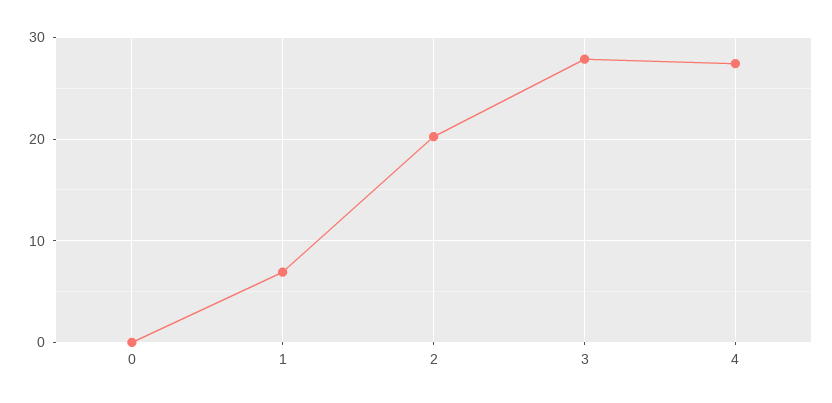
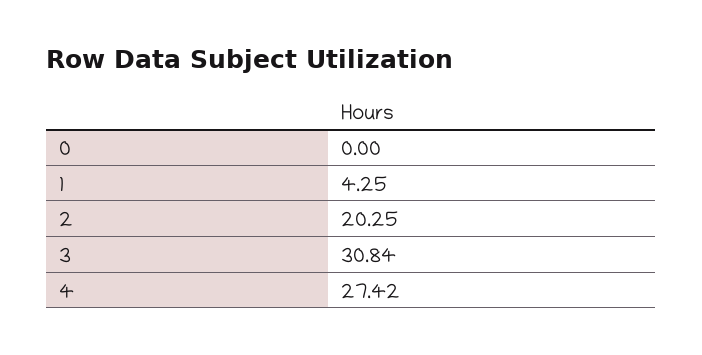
  {
    "0": 0,
-   "1": 7,
+   "1": 4.25,
    "2": 20.25,
-   "3": 28,
+   "3": 30.84,
    "4": 27.42
  }

